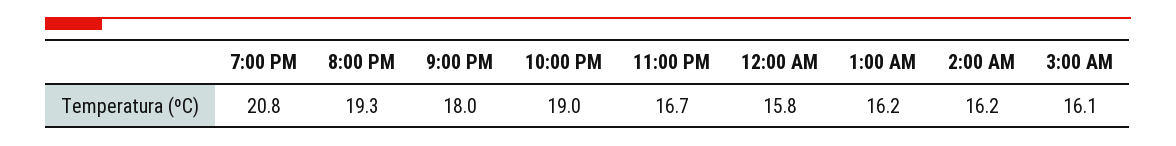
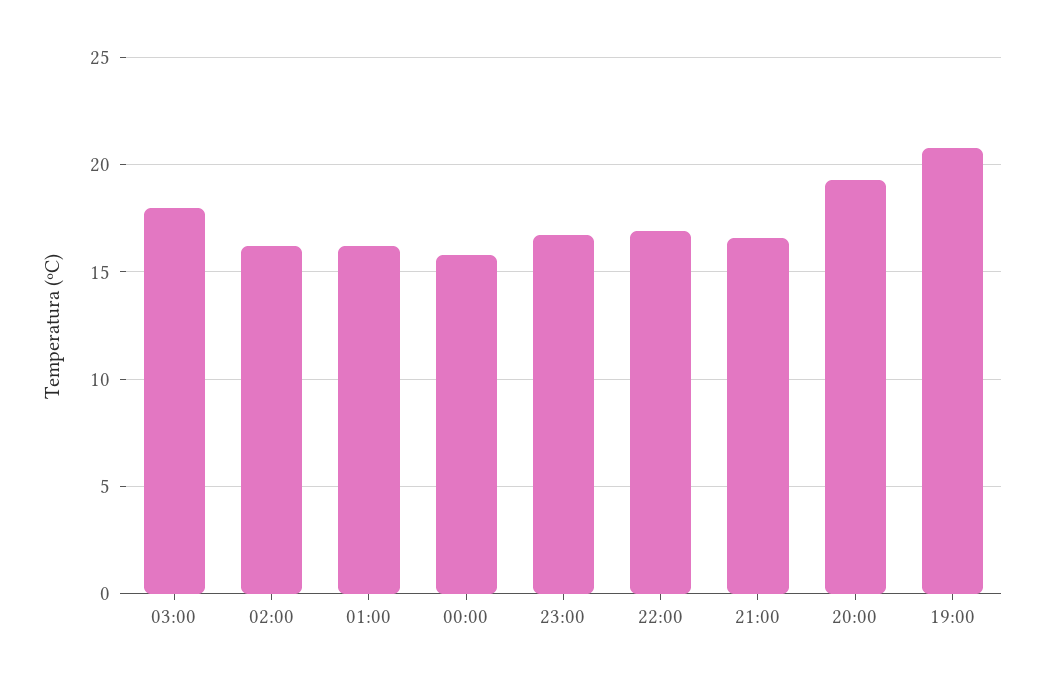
  {
    "7:00 PM": 20.8,
    "8:00 PM": 19.3,
-   "9:00 PM": 18,
+   "9:00 PM": 16.5,
-   "10:00 PM": 19,
+   "10:00 PM": 17,
    "11:00 PM": 16.7,
    "12:00 AM": 15.8,
    "1:00 AM": 16.2,
    "2:00 AM": 16.2,
-   "3:00 AM": 16.1
+   "3:00 AM": 18
  }

